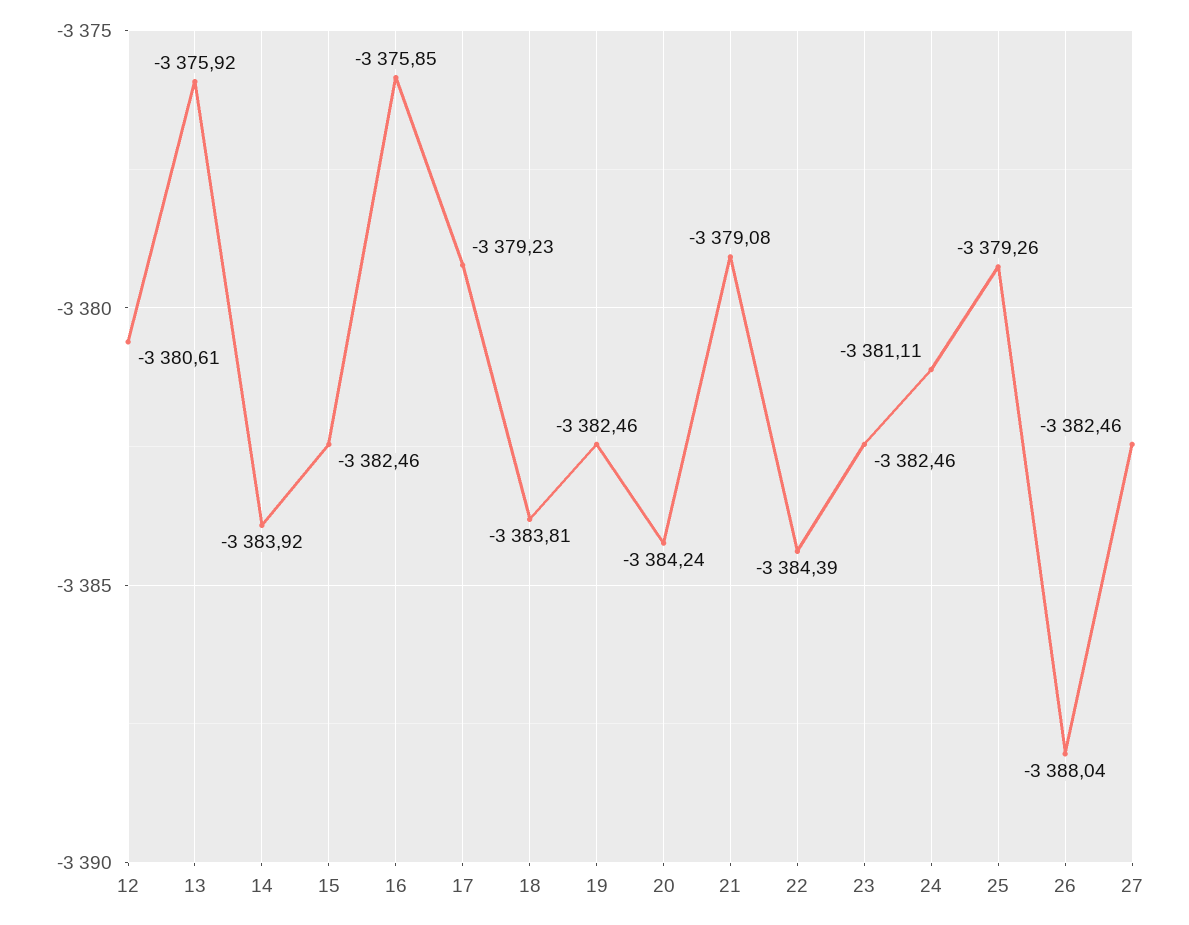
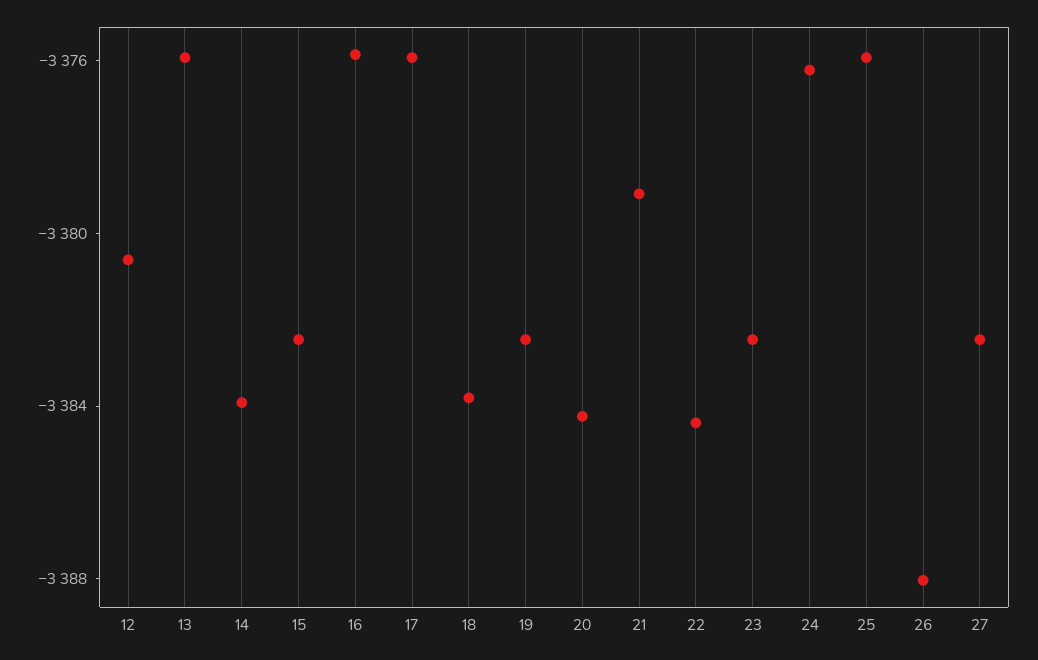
  {
    "12": -3380.61,
    "13": -3375.92,
    "14": -3383.92,
    "15": -3382.46,
    "16": -3375.85,
-   "17": -3379.23,
+   "17": -3376,
    "18": -3383.81,
    "19": -3382.46,
    "20": -3384.24,
    "21": -3379.08,
    "22": -3384.39,
    "23": -3382.46,
-   "24": -3381.11,
+   "24": -3376,
-   "25": -3379.26,
+   "25": -3376,
    "26": -3388.04,
    "27": -3382.46
  }

